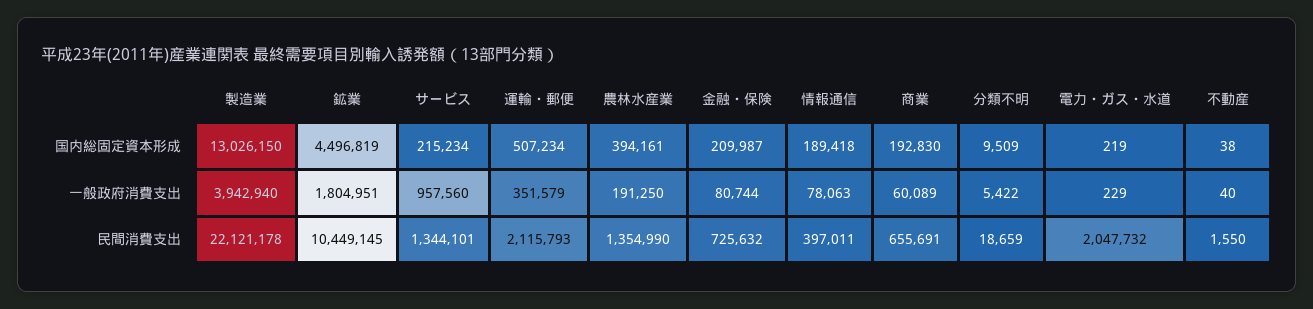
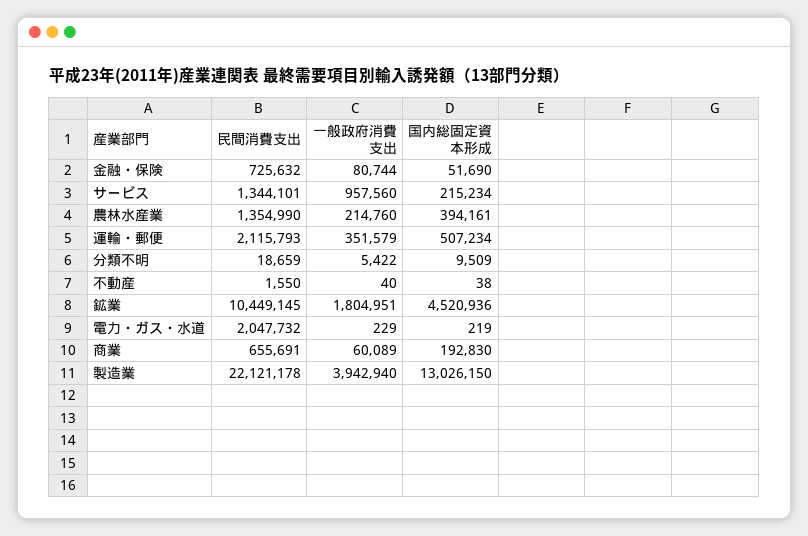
  {
    "製造業": {
      "国内総固定資本形成": 13026150,
      "一般政府消費支出": 3942940,
      "民間消費支出": 22121178
    },
    "鉱業": {
-     "国内総固定資本形成": 4496819,
+     "国内総固定資本形成": 4520936,
      "一般政府消費支出": 1804951,
      "民間消費支出": 10449145
    },
    "サービス": {
      "国内総固定資本形成": 215234,
      "一般政府消費支出": 957560,
      "民間消費支出": 1344101
    },
    "運輸・郵便": {
      "国内総固定資本形成": 507234,
      "一般政府消費支出": 351579,
      "民間消費支出": 2115793
    },
    "農林水産業": {
      "国内総固定資本形成": 394161,
-     "一般政府消費支出": 191250,
+     "一般政府消費支出": 214760,
      "民間消費支出": 1354990
    },
    "金融・保険": {
-     "国内総固定資本形成": 209987,
+     "国内総固定資本形成": 51690,
      "一般政府消費支出": 80744,
      "民間消費支出": 725632
    },
-   "情報通信": {
-     "国内総固定資本形成": 189418,
-     "一般政府消費支出": 78063,
-     "民間消費支出": 397011
-   },
    "商業": {
      "国内総固定資本形成": 192830,
      "一般政府消費支出": 60089,
      "民間消費支出": 655691
    },
    "分類不明": {
      "国内総固定資本形成": 9509,
      "一般政府消費支出": 5422,
      "民間消費支出": 18659
    },
    "電力・ガス・水道": {
      "国内総固定資本形成": 219,
      "一般政府消費支出": 229,
      "民間消費支出": 2047732
    },
    "不動産": {
      "国内総固定資本形成": 38,
      "一般政府消費支出": 40,
      "民間消費支出": 1550
    }
  }

